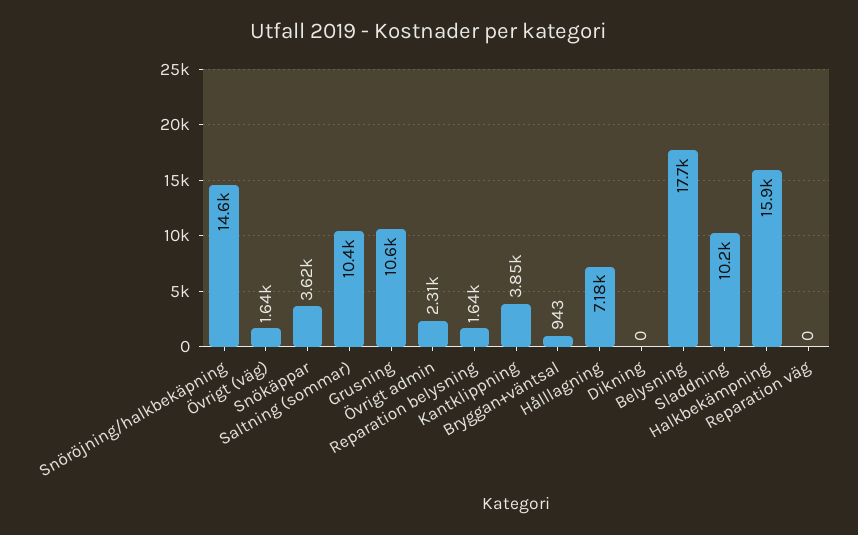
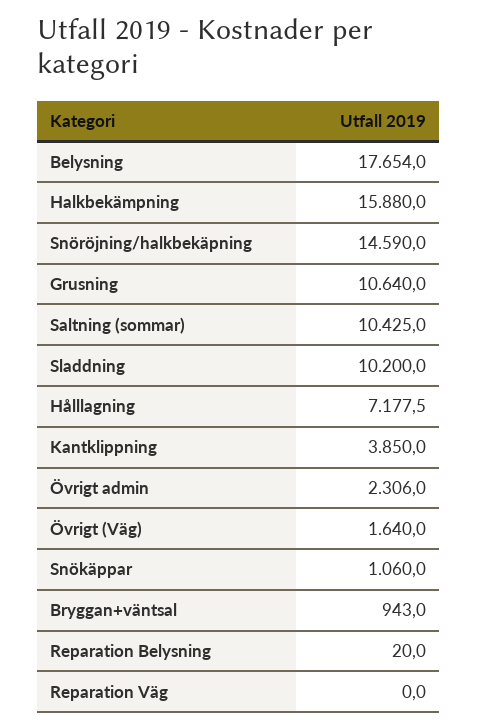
  {
    "Snöröjning/halkbekäpning": 14590,
    "Övrigt (väg)": 1640,
-   "Snökäppar": 3620,
+   "Snökäppar": 1060,
    "Saltning (sommar)": 10425,
    "Grusning": 10640,
    "Övrigt admin": 2306,
-   "Reparation belysning": 1640,
+   "Reparation belysning": 20,
    "Kantklippning": 3850,
    "Bryggan+väntsal": 943,
    "Hålllagning": 7177.5,
-   "Dikning": 0,
    "Belysning": 17654,
    "Sladdning": 10200,
    "Halkbekämpning": 15880,
    "Reparation väg": 0
  }

